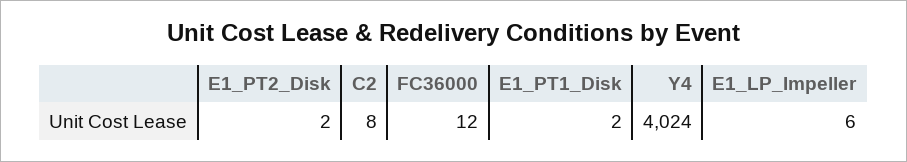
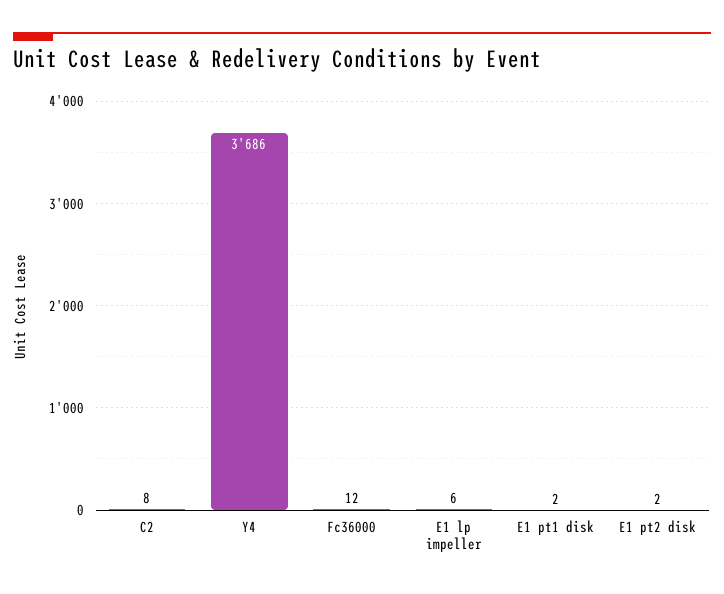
  {
    "E1_PT2_Disk": 2,
    "C2": 8,
    "FC36000": 12,
    "E1_PT1_Disk": 2,
-   "Y4": 4024,
+   "Y4": 3686,
    "E1_LP_Impeller": 6
  }

